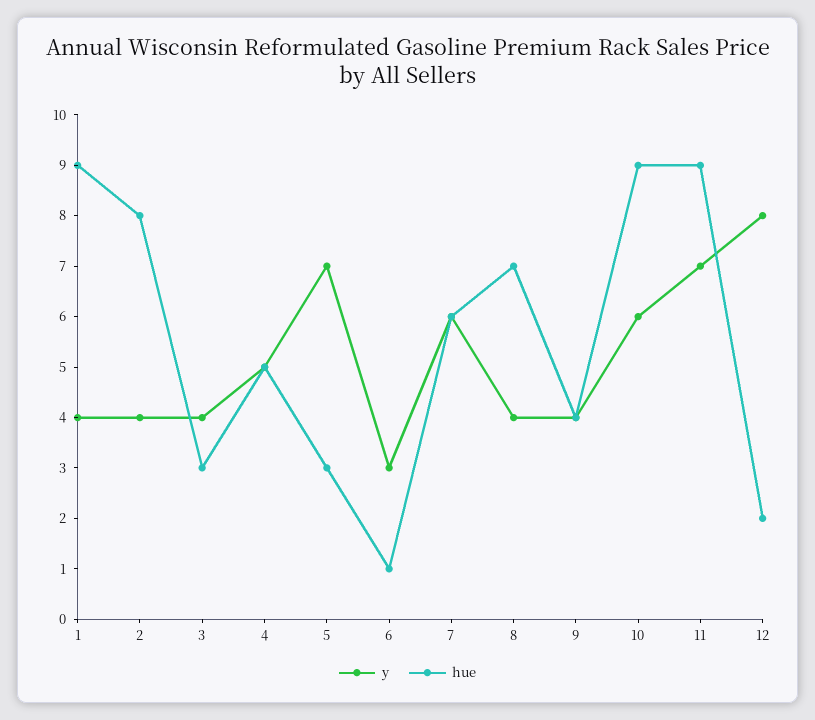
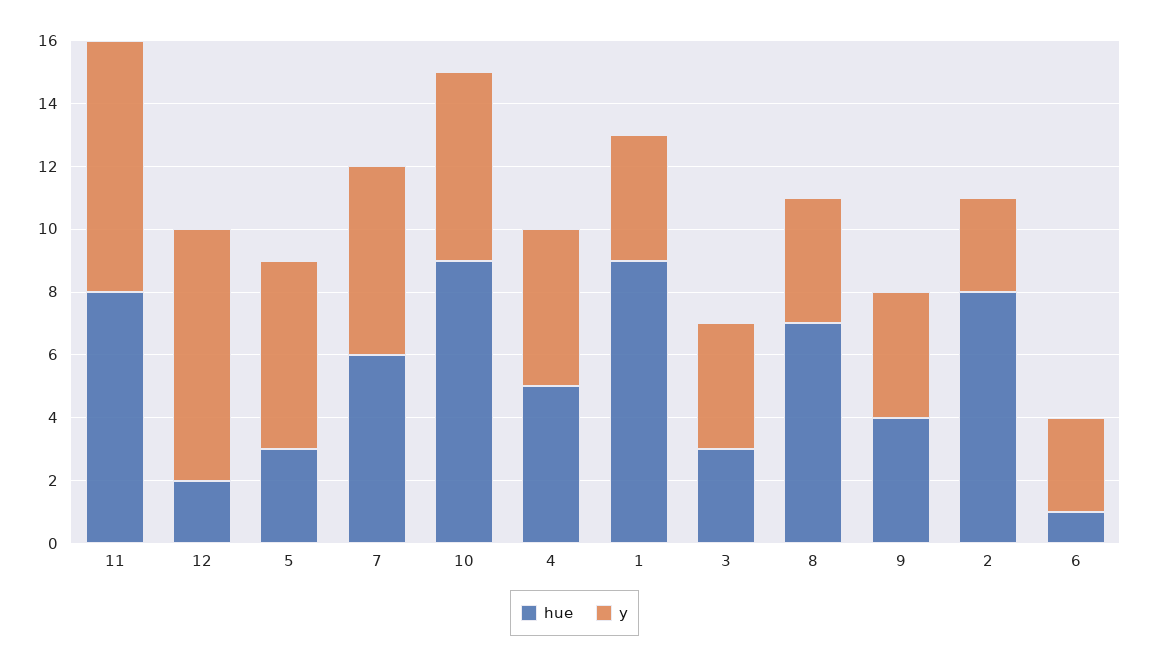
  {
    "y": {
      "1": 4,
-     "2": 4,
+     "2": 3,
      "3": 4,
      "4": 5,
-     "5": 7,
+     "5": 6,
      "6": 3,
      "7": 6,
      "8": 4,
      "9": 4,
      "10": 6,
-     "11": 7,
+     "11": 8,
      "12": 8
    },
    "hue": {
      "1": 9,
      "2": 8,
      "3": 3,
      "4": 5,
      "5": 3,
      "6": 1,
      "7": 6,
      "8": 7,
      "9": 4,
      "10": 9,
-     "11": 9,
+     "11": 8,
      "12": 2
    }
  }

